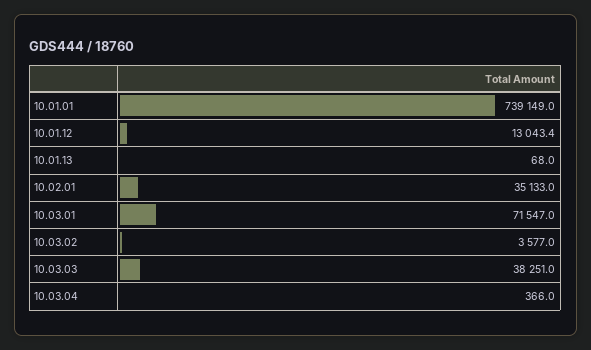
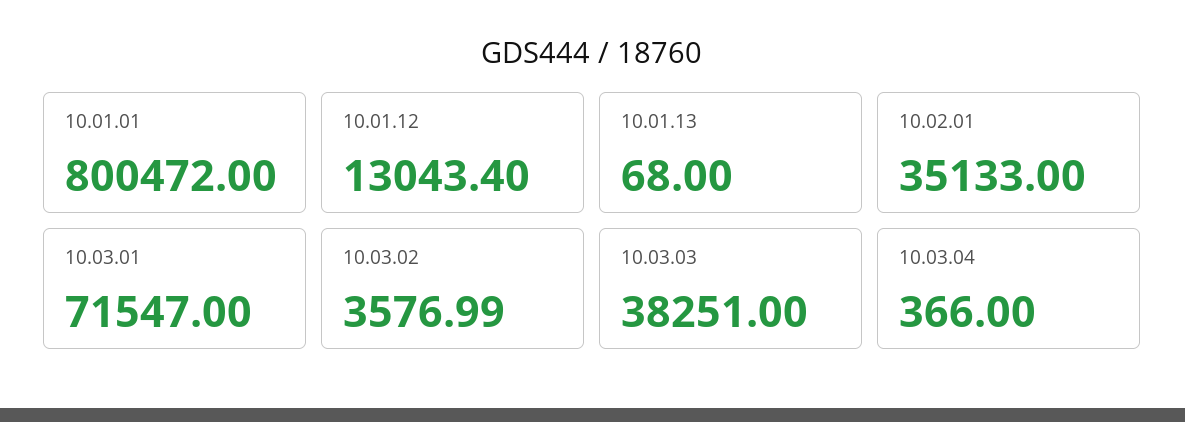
  {
-   "10.01.01": 739149,
+   "10.01.01": 800472,
    "10.01.12": 13043.4,
    "10.01.13": 68,
    "10.02.01": 35133,
    "10.03.01": 71547,
-   "10.03.02": 3577,
+   "10.03.02": 3576.99,
    "10.03.03": 38251,
    "10.03.04": 366
  }

